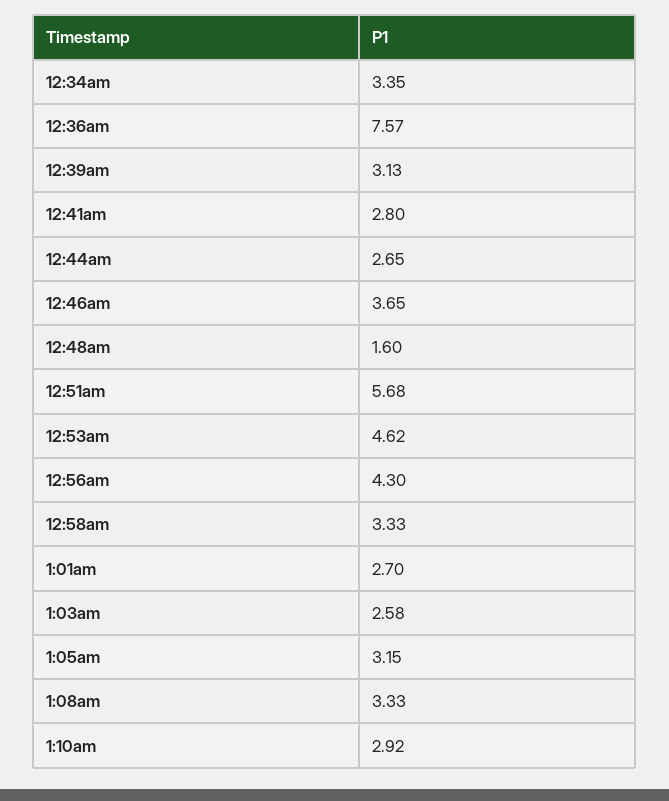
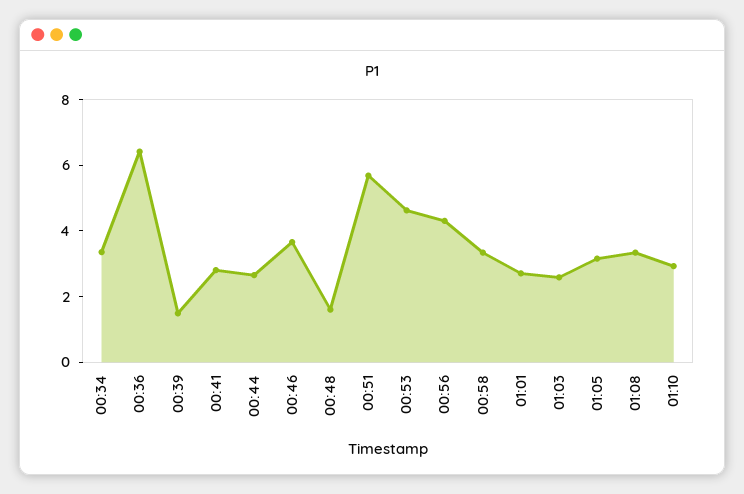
  {
    "12:34am": 3.35,
-   "12:36am": 7.57,
+   "12:36am": 6.5,
-   "12:39am": 3.13,
+   "12:39am": 1.5,
    "12:41am": 2.8,
    "12:44am": 2.65,
    "12:46am": 3.65,
    "12:48am": 1.6,
    "12:51am": 5.68,
    "12:53am": 4.62,
    "12:56am": 4.3,
    "12:58am": 3.33,
    "1:01am": 2.7,
    "1:03am": 2.58,
    "1:05am": 3.15,
    "1:08am": 3.33,
    "1:10am": 2.92
  }

